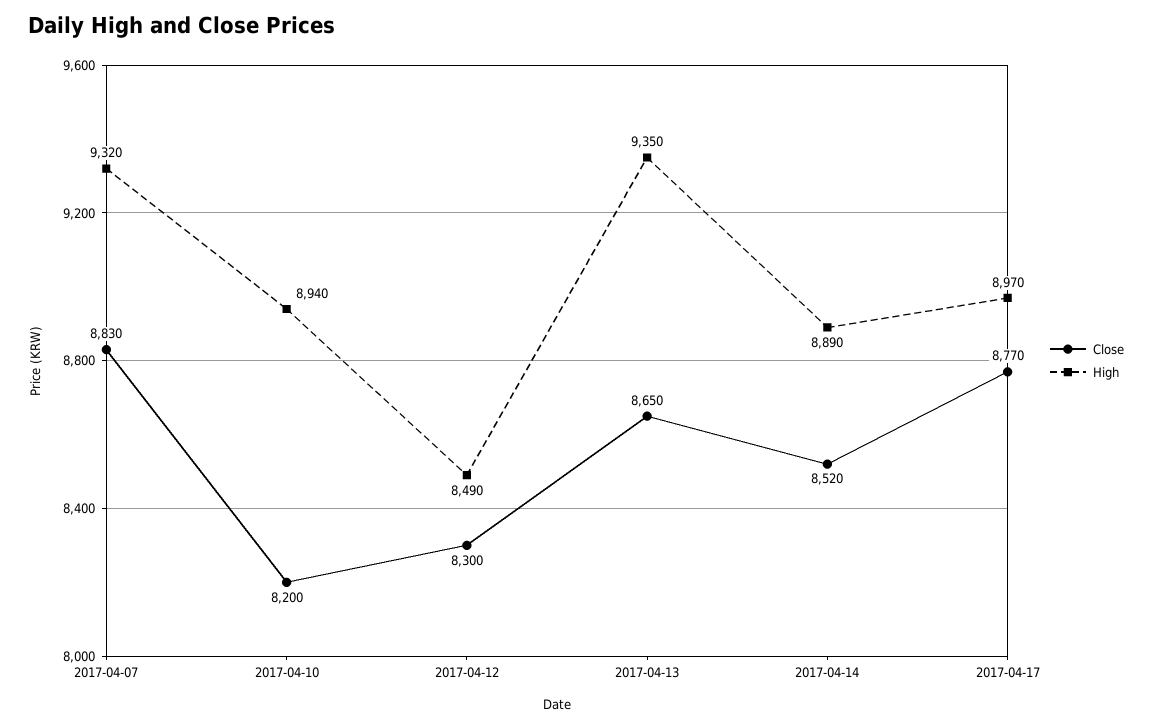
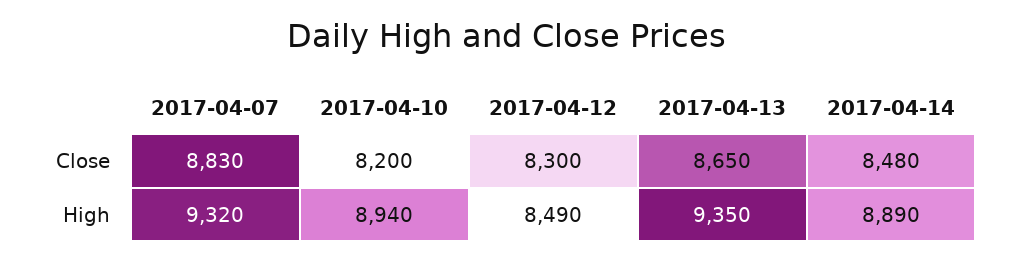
  {
    "Close": {
      "2017-04-07": 8830,
      "2017-04-10": 8200,
      "2017-04-12": 8300,
      "2017-04-13": 8650,
-     "2017-04-14": 8520,
+     "2017-04-14": 8480
-     "2017-04-17": 8770
    },
    "High": {
      "2017-04-07": 9320,
      "2017-04-10": 8940,
      "2017-04-12": 8490,
      "2017-04-13": 9350,
-     "2017-04-14": 8890,
+     "2017-04-14": 8890
-     "2017-04-17": 8970
    }
  }

